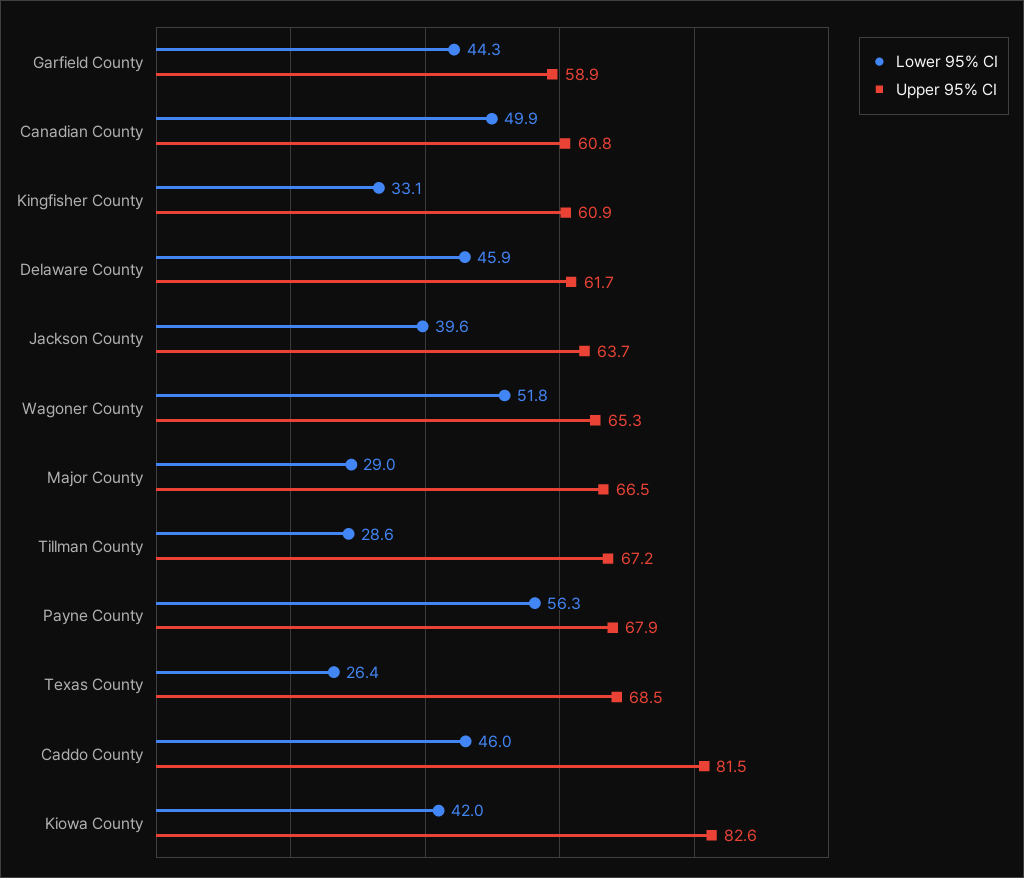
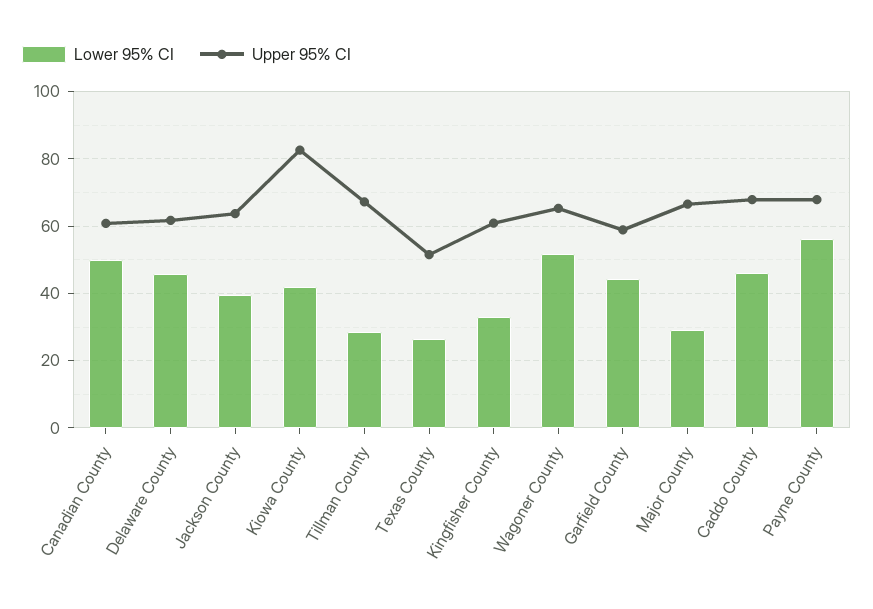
  {
    "Lower 95% CI": {
      "Garfield County": 44.3,
      "Canadian County": 49.9,
      "Kingfisher County": 33.1,
      "Delaware County": 45.9,
      "Jackson County": 39.6,
      "Wagoner County": 51.8,
      "Major County": 29,
      "Tillman County": 28.6,
      "Payne County": 56.3,
      "Texas County": 26.4,
      "Caddo County": 46,
      "Kiowa County": 42
    },
    "Upper 95% CI": {
      "Garfield County": 58.9,
      "Canadian County": 60.8,
      "Kingfisher County": 60.9,
      "Delaware County": 61.7,
      "Jackson County": 63.7,
      "Wagoner County": 65.3,
      "Major County": 66.5,
      "Tillman County": 67.2,
      "Payne County": 67.9,
-     "Texas County": 68.5,
+     "Texas County": 52,
-     "Caddo County": 81.5,
+     "Caddo County": 68,
      "Kiowa County": 82.6
    }
  }

